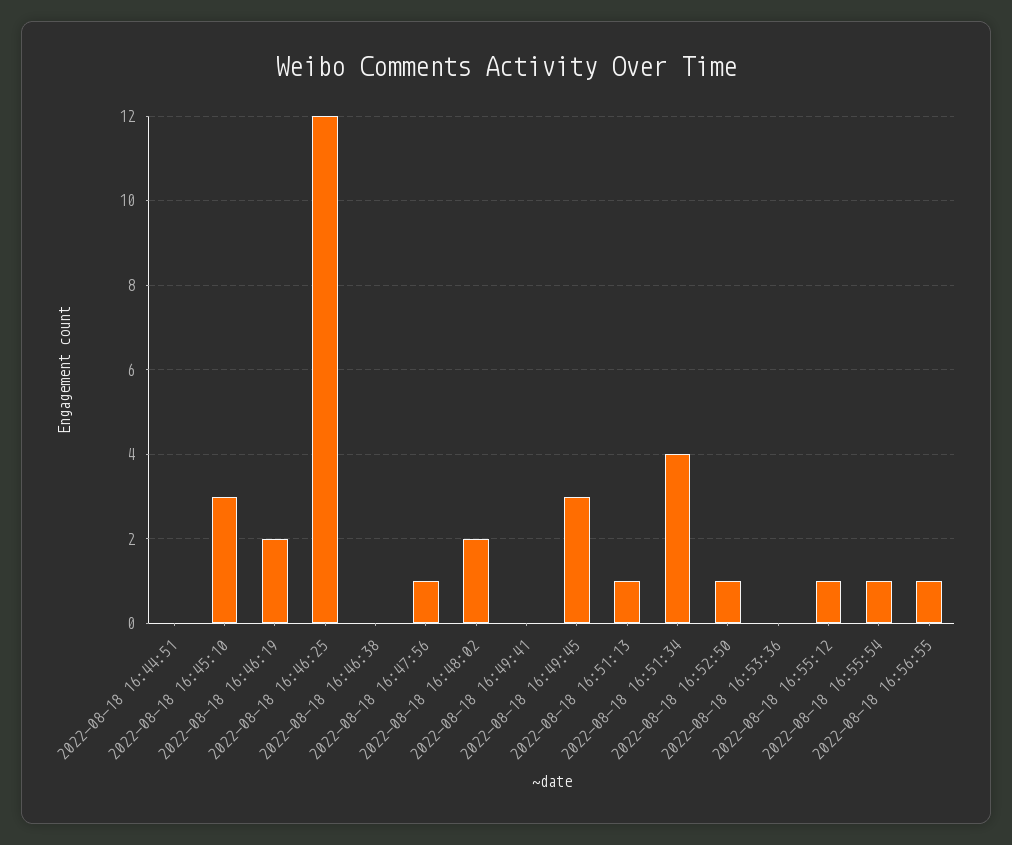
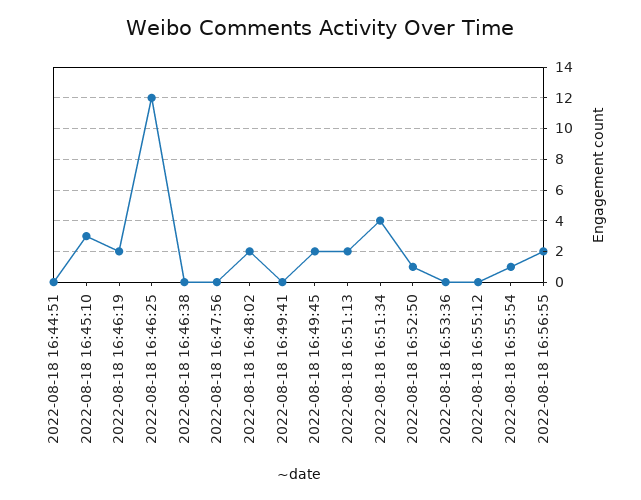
  {
    "2022-08-18 16:44:51": 0,
    "2022-08-18 16:45:10": 3,
    "2022-08-18 16:46:19": 2,
    "2022-08-18 16:46:25": 12,
    "2022-08-18 16:46:38": 0,
-   "2022-08-18 16:47:56": 1,
+   "2022-08-18 16:47:56": 0,
    "2022-08-18 16:48:02": 2,
    "2022-08-18 16:49:41": 0,
-   "2022-08-18 16:49:45": 3,
+   "2022-08-18 16:49:45": 2,
-   "2022-08-18 16:51:13": 1,
+   "2022-08-18 16:51:13": 2,
    "2022-08-18 16:51:34": 4,
    "2022-08-18 16:52:50": 1,
    "2022-08-18 16:53:36": 0,
-   "2022-08-18 16:55:12": 1,
+   "2022-08-18 16:55:12": 0,
    "2022-08-18 16:55:54": 1,
-   "2022-08-18 16:56:55": 1
+   "2022-08-18 16:56:55": 2
  }

